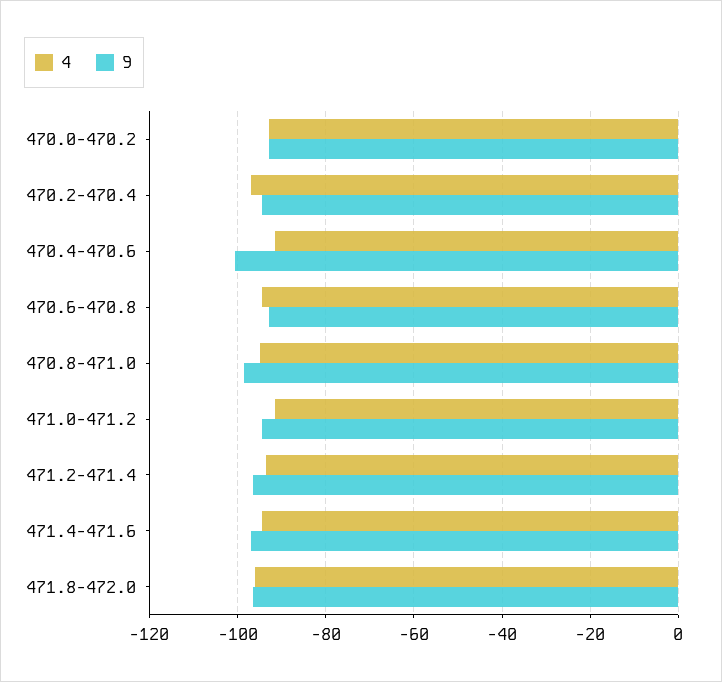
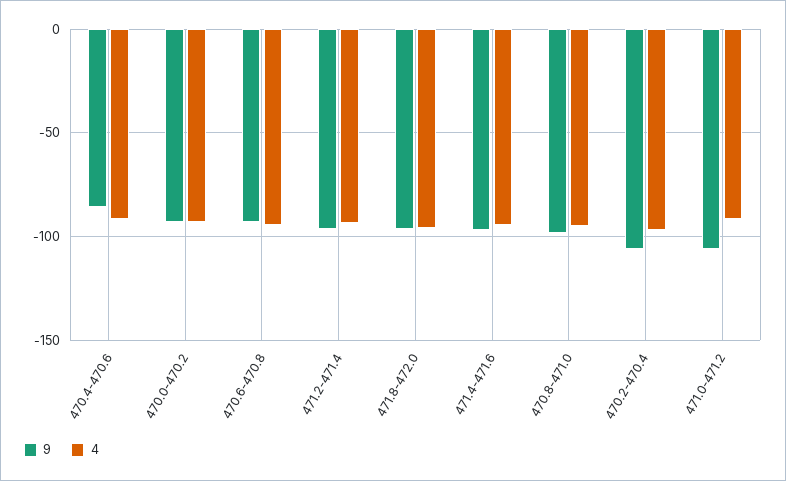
  {
    "4": {
      "470.0-470.2": -94,
      "470.2-470.4": -98,
      "470.4-470.6": -92,
      "470.6-470.8": -94,
      "470.8-471.0": -96,
      "471.0-471.2": -92,
      "471.2-471.4": -94,
      "471.4-471.6": -94,
      "471.8-472.0": -96
    },
    "9": {
      "470.0-470.2": -94,
-     "470.2-470.4": -94,
+     "470.2-470.4": -105,
-     "470.4-470.6": -100,
+     "470.4-470.6": -85,
      "470.6-470.8": -94,
      "470.8-471.0": -98,
-     "471.0-471.2": -94,
+     "471.0-471.2": -105,
      "471.2-471.4": -96,
      "471.4-471.6": -98,
      "471.8-472.0": -96
    }
  }

